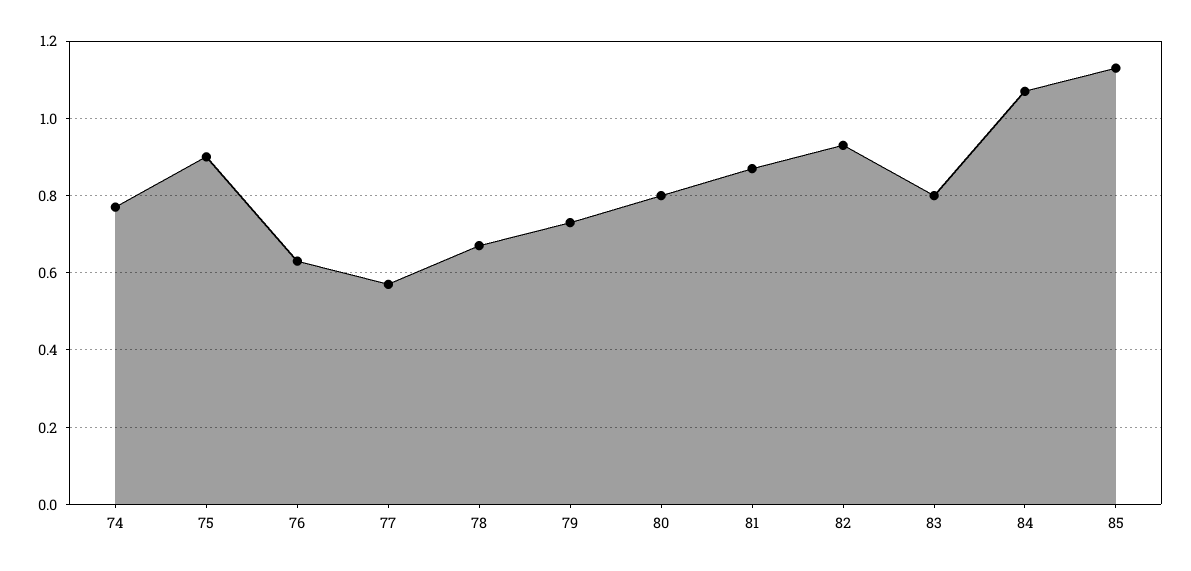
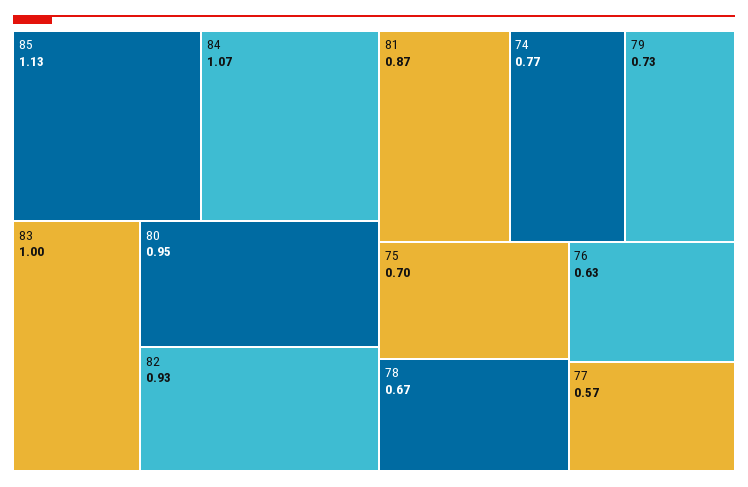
  {
    "74": 0.77,
-   "75": 0.9,
+   "75": 0.7,
    "76": 0.63,
    "77": 0.57,
    "78": 0.67,
    "79": 0.73,
-   "80": 0.8,
+   "80": 0.95,
    "81": 0.87,
    "82": 0.93,
-   "83": 0.8,
+   "83": 1,
    "84": 1.07,
    "85": 1.13
  }

